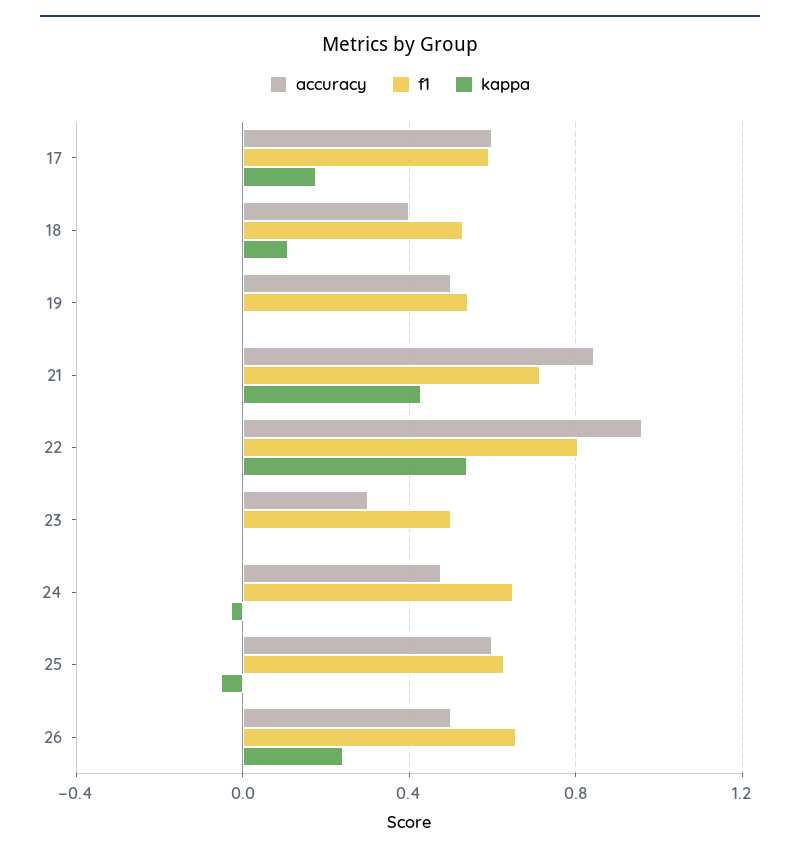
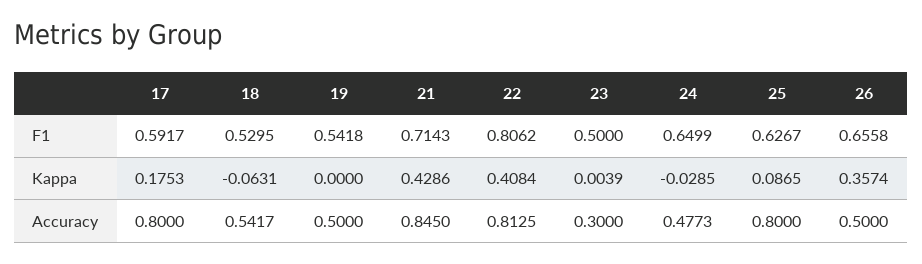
  {
    "accuracy": {
-     "17": 0.6,
+     "17": 0.8,
-     "18": 0.4,
+     "18": 0.5417,
      "19": 0.5,
      "21": 0.845,
-     "22": 0.95,
+     "22": 0.8125,
      "23": 0.3,
      "24": 0.4773,
-     "25": 0.6,
+     "25": 0.8,
      "26": 0.5
    },
    "f1": {
      "17": 0.5917,
      "18": 0.5295,
      "19": 0.5418,
      "21": 0.7143,
      "22": 0.8062,
      "23": 0.5,
      "24": 0.6499,
      "25": 0.6267,
      "26": 0.6558
    },
    "kappa": {
      "17": 0.1753,
-     "18": 0.1,
+     "18": -0.0631,
      "19": 0,
      "21": 0.4286,
-     "22": 0.55,
+     "22": 0.4084,
      "23": 0.0039,
      "24": -0.0285,
-     "25": -0.05,
+     "25": 0.0865,
-     "26": 0.25
+     "26": 0.3574
    }
  }

